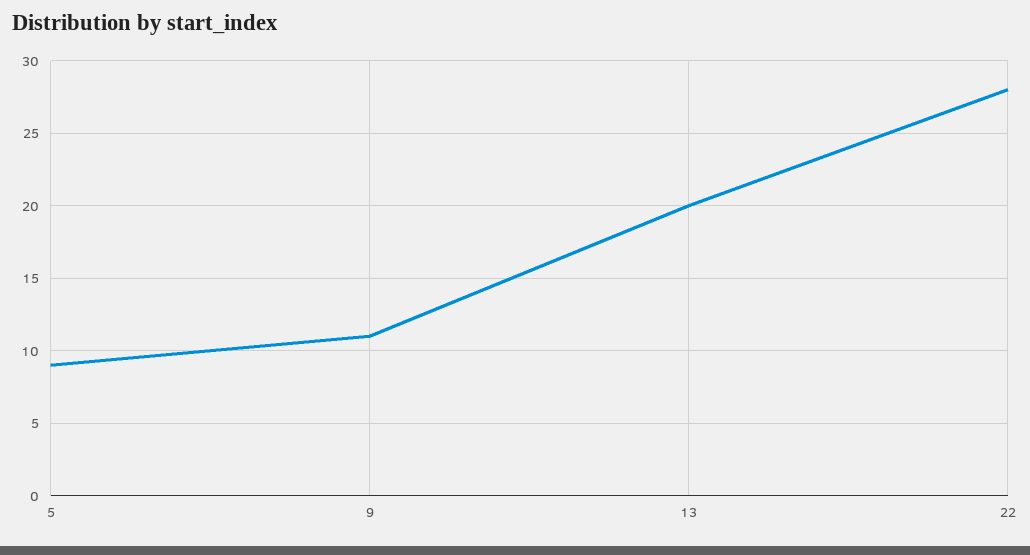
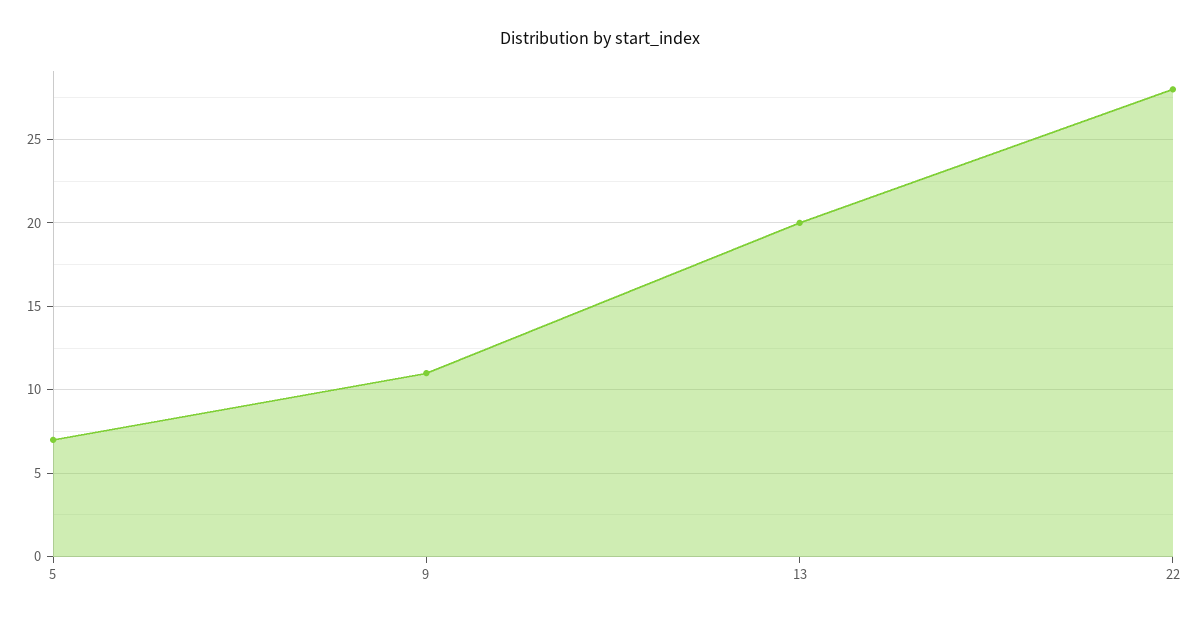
  {
-   "5": 9,
+   "5": 7,
    "9": 11,
    "13": 20,
    "22": 28
  }

